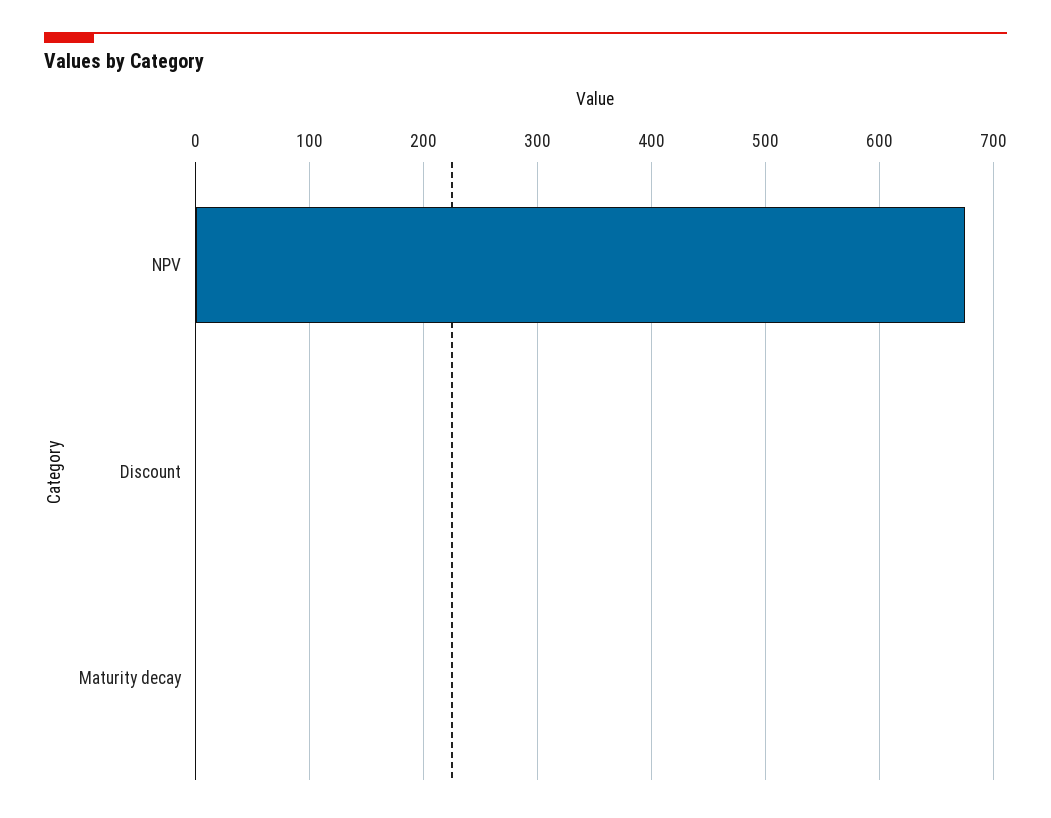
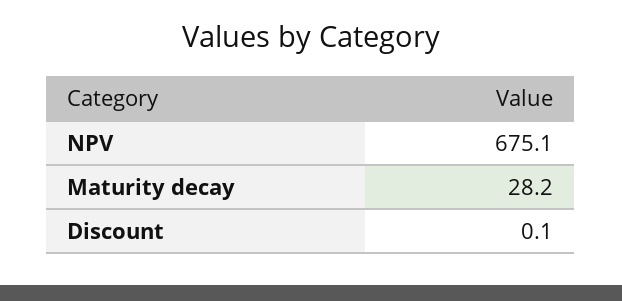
  {
    "NPV": 675.1,
    "Discount": 0.1,
-   "Maturity decay": 0
+   "Maturity decay": 28.2
  }

